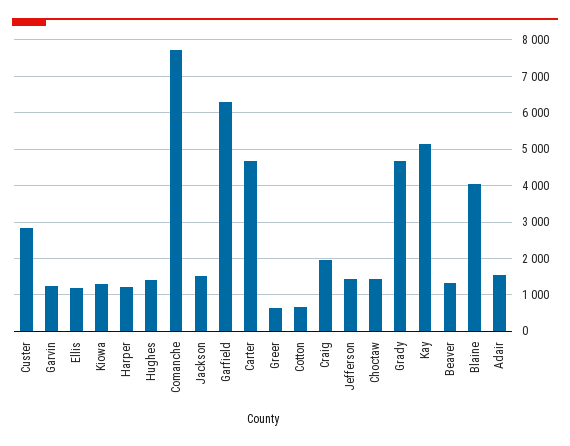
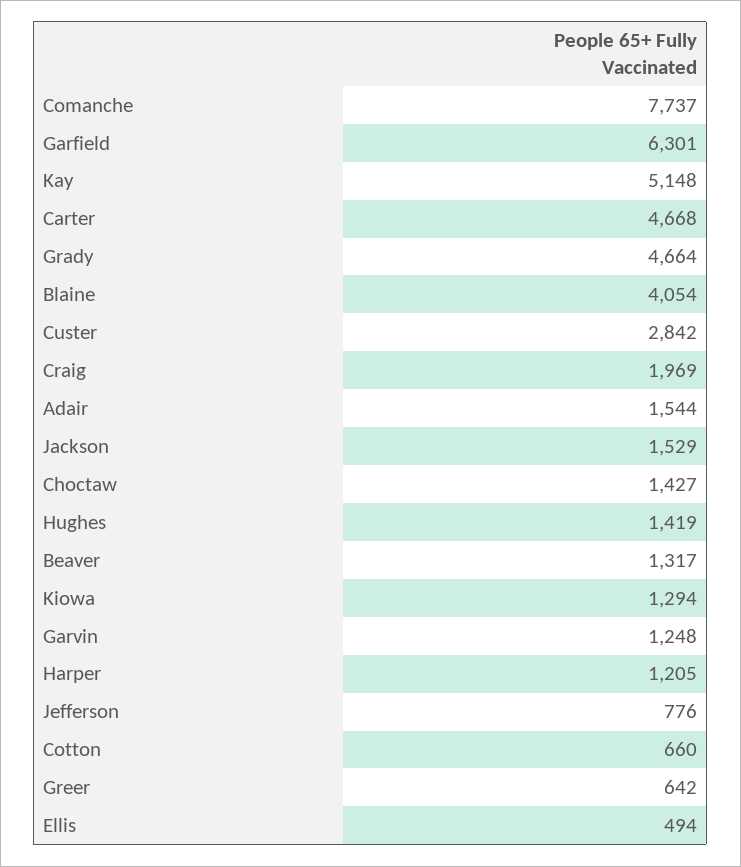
  {
    "Custer": 2842,
    "Garvin": 1248,
-   "Ellis": 1200,
+   "Ellis": 494,
    "Kiowa": 1294,
    "Harper": 1205,
    "Hughes": 1419,
    "Comanche": 7737,
    "Jackson": 1529,
    "Garfield": 6301,
    "Carter": 4668,
    "Greer": 642,
    "Cotton": 660,
    "Craig": 1969,
-   "Jefferson": 1400,
+   "Jefferson": 776,
    "Choctaw": 1427,
    "Grady": 4664,
    "Kay": 5148,
    "Beaver": 1317,
    "Blaine": 4054,
    "Adair": 1544
  }

